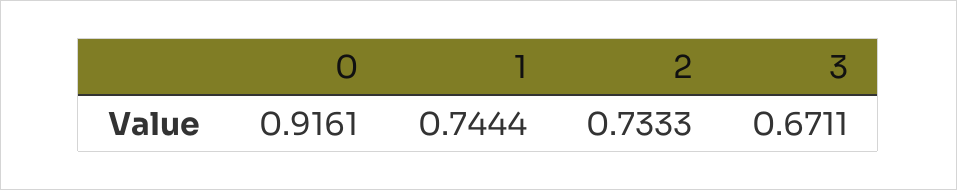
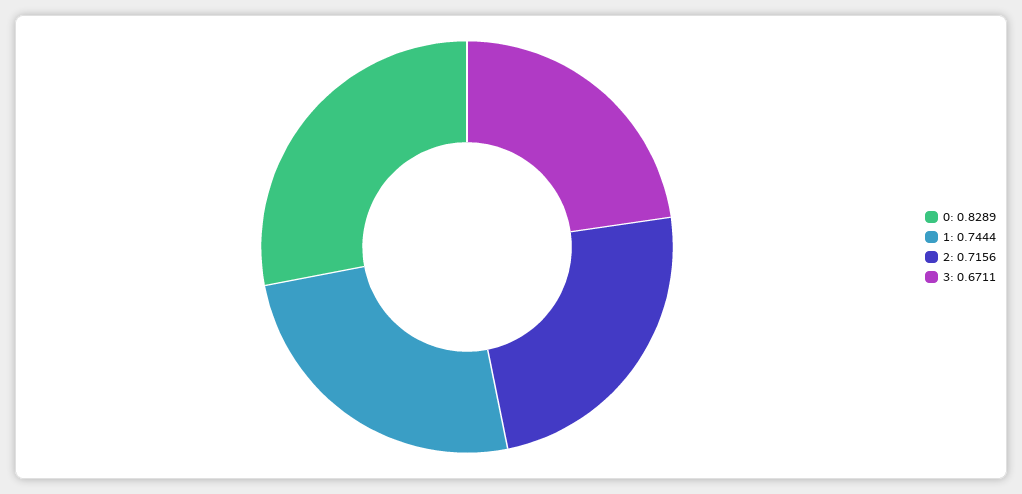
  {
-   "0": 0.9161,
+   "0": 0.8289,
    "1": 0.7444,
-   "2": 0.7333,
+   "2": 0.7156,
    "3": 0.6711
  }

